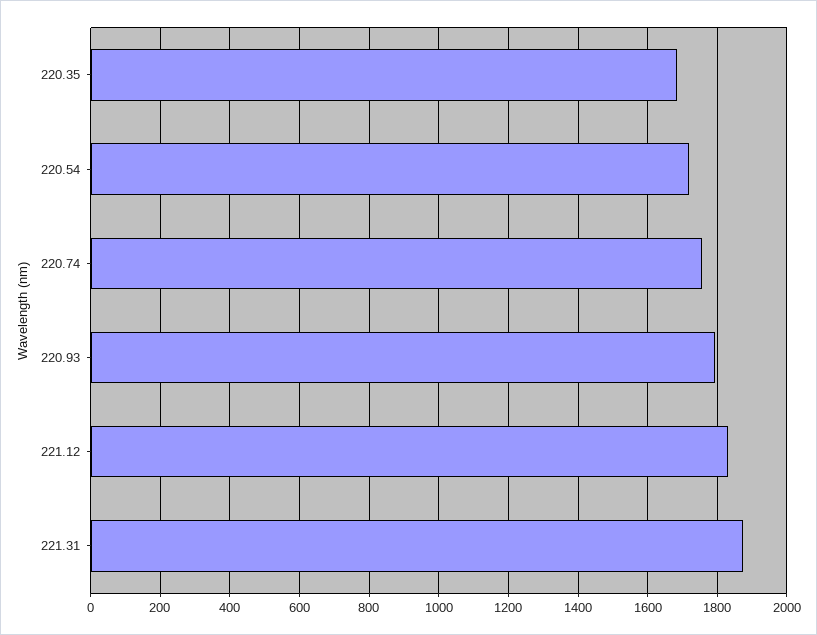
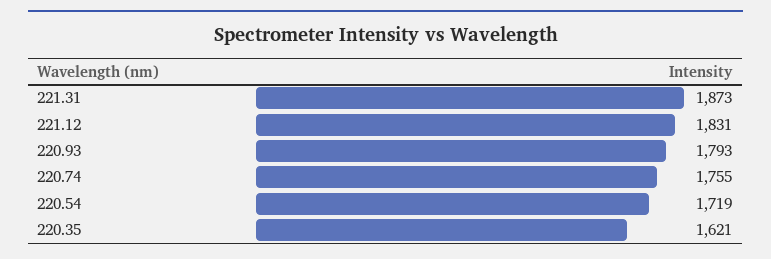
  {
-   "220.35": 1680,
+   "220.35": 1621,
    "220.54": 1719,
    "220.74": 1755,
    "220.93": 1793,
    "221.12": 1831,
    "221.31": 1873
  }

